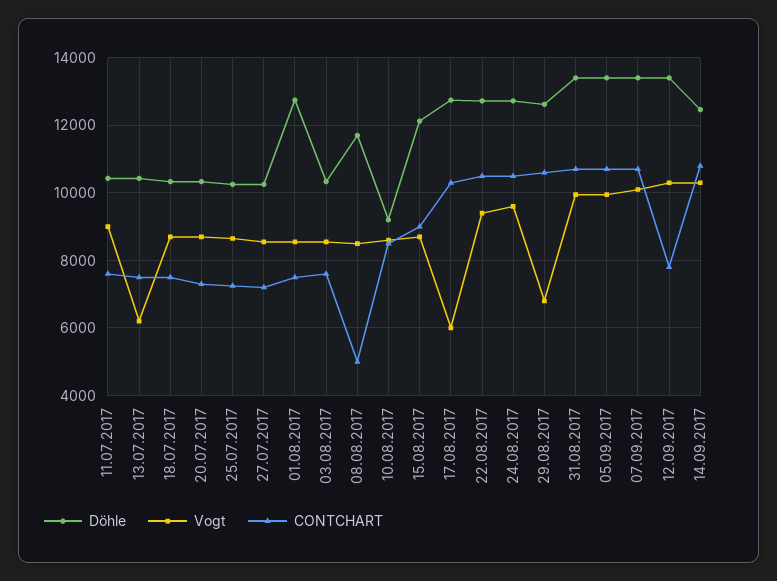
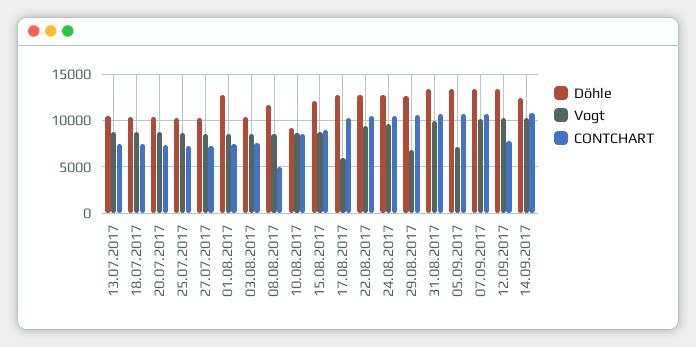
  {
    "Döhle": {
-     "11.07.2017": 10400,
      "13.07.2017": 10400,
      "18.07.2017": 10400,
      "20.07.2017": 10400,
      "25.07.2017": 10200,
      "27.07.2017": 10200,
      "01.08.2017": 12800,
      "03.08.2017": 10400,
      "08.08.2017": 11800,
      "10.08.2017": 9200,
      "15.08.2017": 12200,
      "17.08.2017": 12800,
      "22.08.2017": 12800,
      "24.08.2017": 12800,
      "29.08.2017": 12600,
      "31.08.2017": 13400,
      "05.09.2017": 13400,
      "07.09.2017": 13400,
      "12.09.2017": 13400,
      "14.09.2017": 12400
    },
    "Vogt": {
-     "11.07.2017": 9000,
-     "13.07.2017": 6200,
+     "13.07.2017": 9000,
      "18.07.2017": 8800,
      "20.07.2017": 8800,
      "25.07.2017": 8600,
      "27.07.2017": 8600,
      "01.08.2017": 8600,
      "03.08.2017": 8600,
      "08.08.2017": 8600,
      "10.08.2017": 8600,
      "15.08.2017": 8800,
      "17.08.2017": 6000,
      "22.08.2017": 9400,
      "24.08.2017": 9600,
      "29.08.2017": 6800,
      "31.08.2017": 10000,
-     "05.09.2017": 10000,
+     "05.09.2017": 7000,
      "07.09.2017": 10200,
      "12.09.2017": 10400,
      "14.09.2017": 10400
    },
    "CONTCHART": {
-     "11.07.2017": 7600,
      "13.07.2017": 7600,
      "18.07.2017": 7600,
      "20.07.2017": 7400,
      "25.07.2017": 7200,
      "27.07.2017": 7200,
      "01.08.2017": 7600,
      "03.08.2017": 7600,
      "08.08.2017": 5000,
      "10.08.2017": 8600,
      "15.08.2017": 9000,
      "17.08.2017": 10400,
      "22.08.2017": 10600,
      "24.08.2017": 10600,
      "29.08.2017": 10600,
      "31.08.2017": 10800,
      "05.09.2017": 10800,
      "07.09.2017": 10800,
      "12.09.2017": 7800,
      "14.09.2017": 10800
    }
  }

